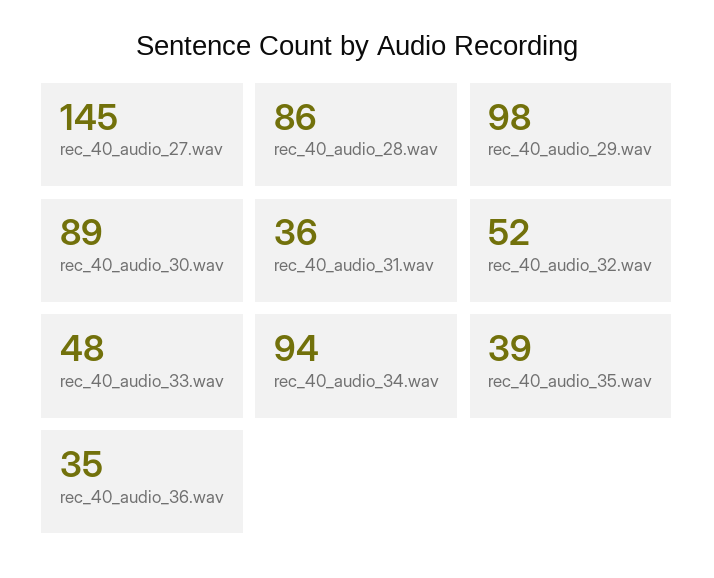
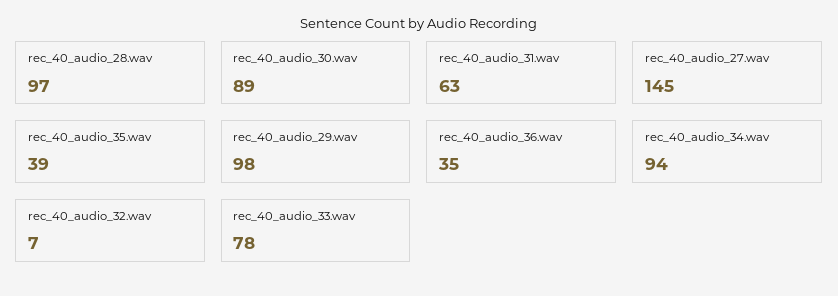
  {
    "rec_40_audio_27.wav": 145,
-   "rec_40_audio_28.wav": 86,
+   "rec_40_audio_28.wav": 97,
    "rec_40_audio_29.wav": 98,
    "rec_40_audio_30.wav": 89,
-   "rec_40_audio_31.wav": 36,
+   "rec_40_audio_31.wav": 63,
-   "rec_40_audio_32.wav": 52,
+   "rec_40_audio_32.wav": 7,
-   "rec_40_audio_33.wav": 48,
+   "rec_40_audio_33.wav": 78,
    "rec_40_audio_34.wav": 94,
    "rec_40_audio_35.wav": 39,
    "rec_40_audio_36.wav": 35
  }

